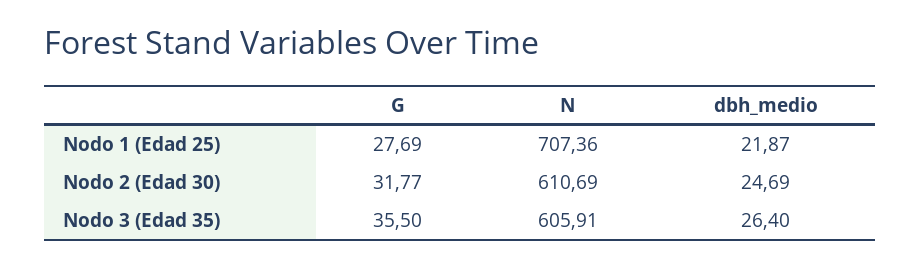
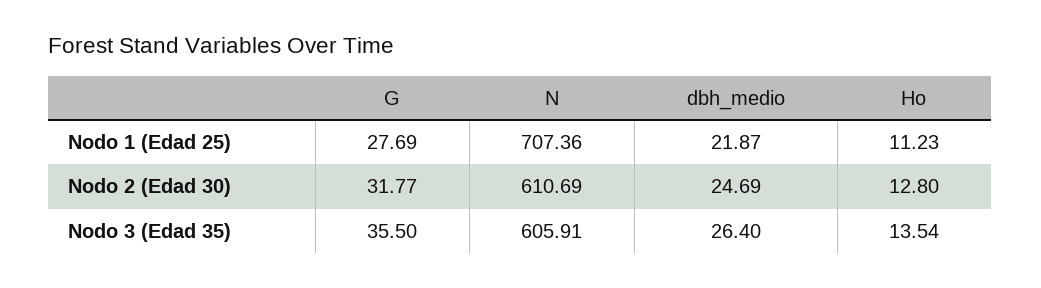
  {
    "G": {
      "Nodo 1 (Edad 25)": 27.69,
      "Nodo 2 (Edad 30)": 31.77,
      "Nodo 3 (Edad 35)": 35.5
    },
    "N": {
      "Nodo 1 (Edad 25)": 707.36,
      "Nodo 2 (Edad 30)": 610.69,
      "Nodo 3 (Edad 35)": 605.91
    },
    "dbh_medio": {
      "Nodo 1 (Edad 25)": 21.87,
      "Nodo 2 (Edad 30)": 24.69,
      "Nodo 3 (Edad 35)": 26.4
-   }
+   },
+   "Ho": {
+     "Nodo 1 (Edad 25)": 11.23,
+     "Nodo 2 (Edad 30)": 12.8,
+     "Nodo 3 (Edad 35)": 13.54
+   }
  }

